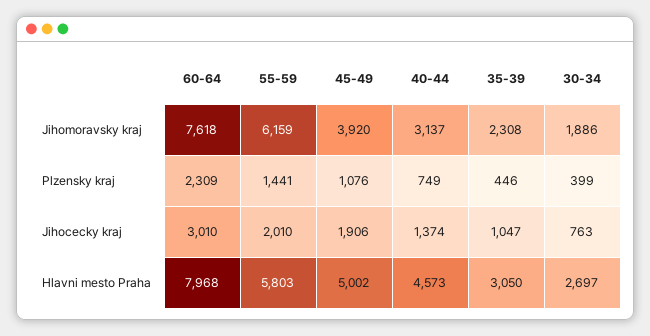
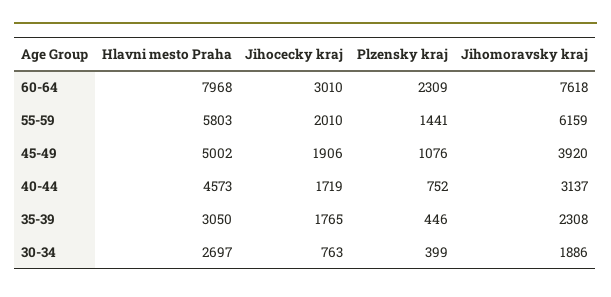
  {
    "60-64": {
      "Jihomoravsky kraj": 7618,
      "Plzensky kraj": 2309,
      "Jihocecky kraj": 3010,
      "Hlavni mesto Praha": 7968
    },
    "55-59": {
      "Jihomoravsky kraj": 6159,
      "Plzensky kraj": 1441,
      "Jihocecky kraj": 2010,
      "Hlavni mesto Praha": 5803
    },
    "45-49": {
      "Jihomoravsky kraj": 3920,
      "Plzensky kraj": 1076,
      "Jihocecky kraj": 1906,
      "Hlavni mesto Praha": 5002
    },
    "40-44": {
      "Jihomoravsky kraj": 3137,
-     "Plzensky kraj": 749,
+     "Plzensky kraj": 752,
-     "Jihocecky kraj": 1374,
+     "Jihocecky kraj": 1719,
      "Hlavni mesto Praha": 4573
    },
    "35-39": {
      "Jihomoravsky kraj": 2308,
      "Plzensky kraj": 446,
-     "Jihocecky kraj": 1047,
+     "Jihocecky kraj": 1765,
      "Hlavni mesto Praha": 3050
    },
    "30-34": {
      "Jihomoravsky kraj": 1886,
      "Plzensky kraj": 399,
      "Jihocecky kraj": 763,
      "Hlavni mesto Praha": 2697
    }
  }

